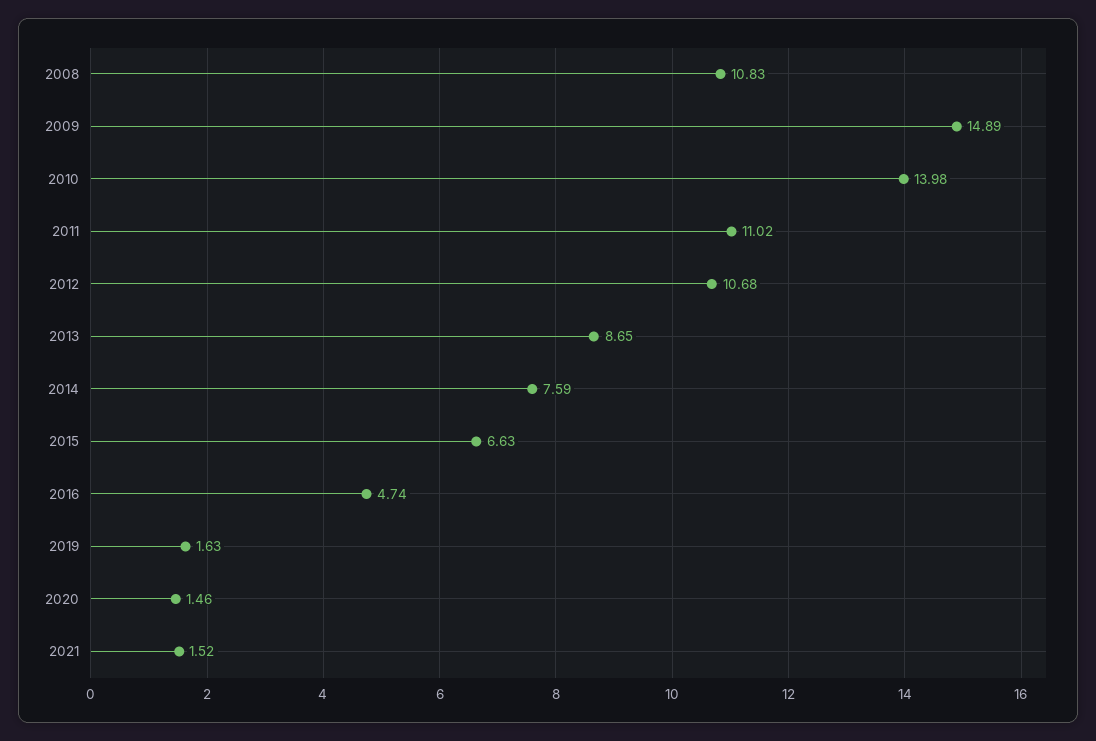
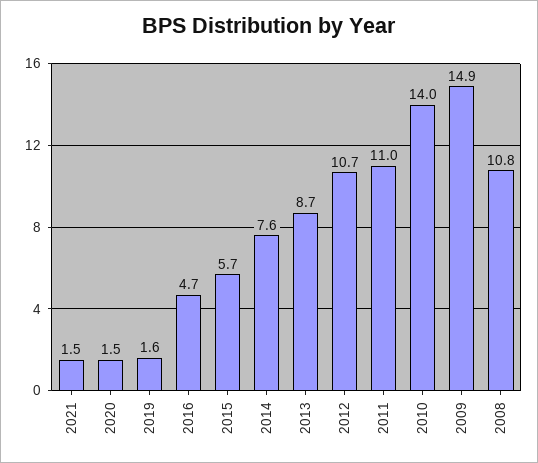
  {
    "2008": 10.83,
    "2009": 14.89,
    "2010": 13.98,
    "2011": 11.02,
    "2012": 10.68,
    "2013": 8.65,
    "2014": 7.59,
-   "2015": 6.63,
+   "2015": 5.7,
    "2016": 4.74,
    "2019": 1.63,
    "2020": 1.46,
    "2021": 1.52
  }

